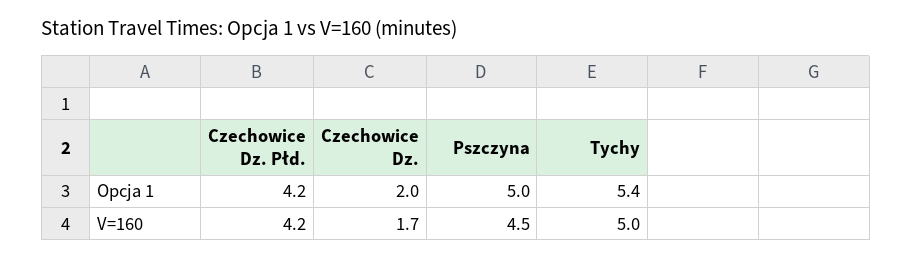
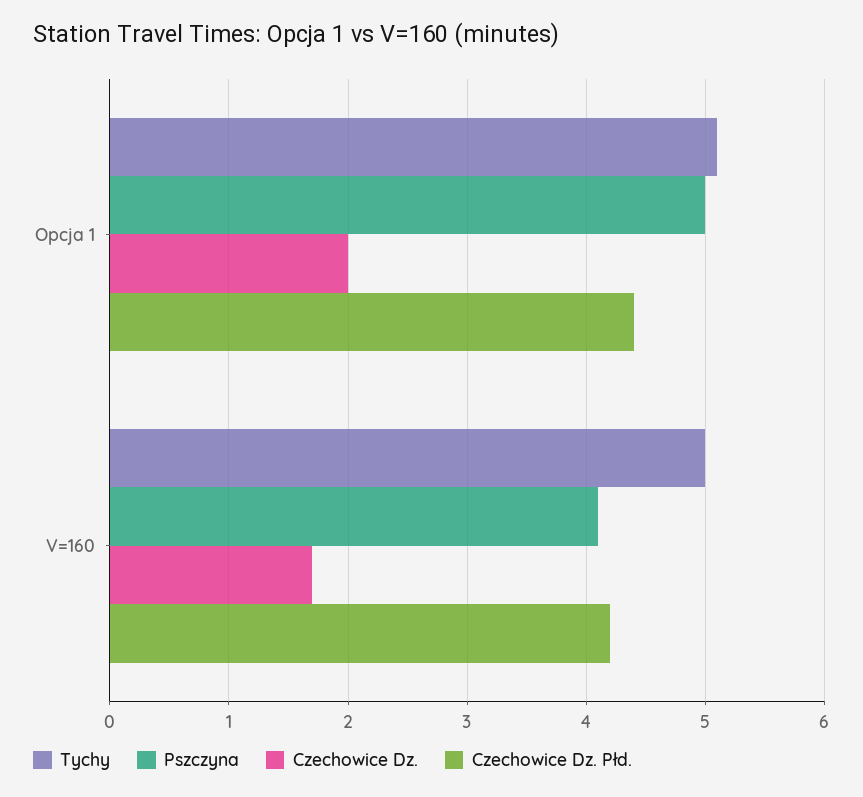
  {
    "Czechowice Dz. Płd.": {
-     "Opcja 1": 4.2,
+     "Opcja 1": 4.4,
      "V=160": 4.2
    },
    "Czechowice Dz.": {
      "Opcja 1": 2,
      "V=160": 1.7
    },
    "Pszczyna": {
      "Opcja 1": 5,
-     "V=160": 4.5
+     "V=160": 4.1
    },
    "Tychy": {
-     "Opcja 1": 5.4,
+     "Opcja 1": 5.1,
      "V=160": 5
    }
  }

